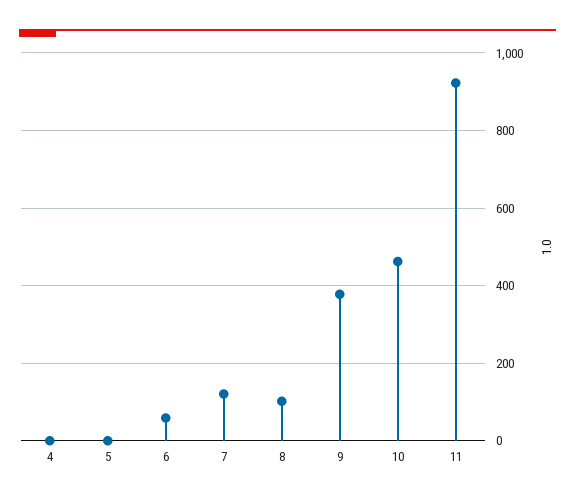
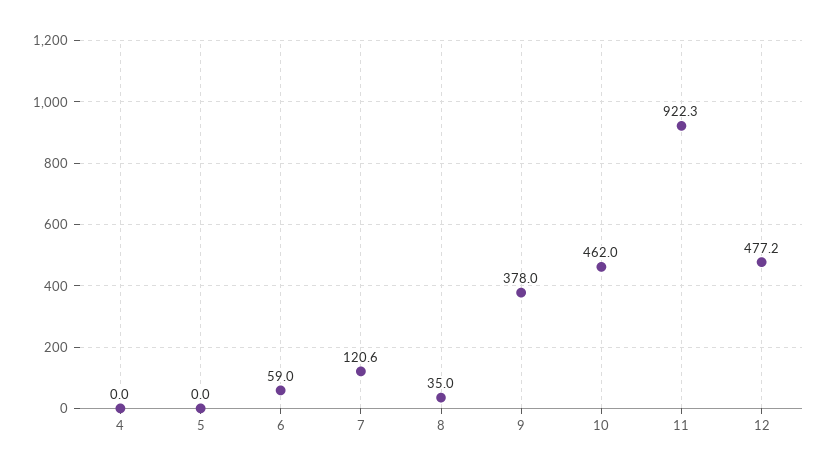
  {
    "4": 0,
    "5": 0,
    "6": 59,
    "7": 120.6,
-   "8": 100,
+   "8": 35,
    "9": 378,
    "10": 462,
-   "11": 922.3
+   "11": 922.3,
+   "12": 477.2
  }

